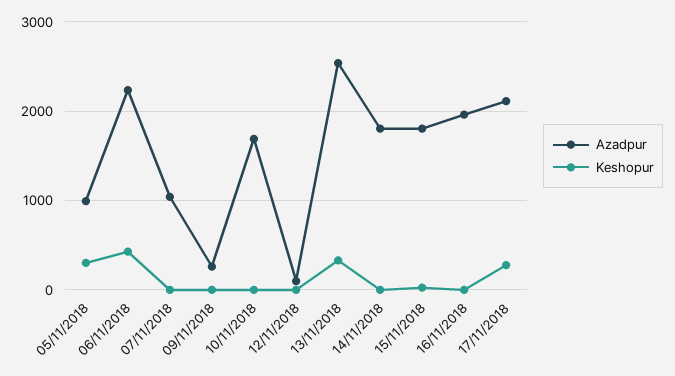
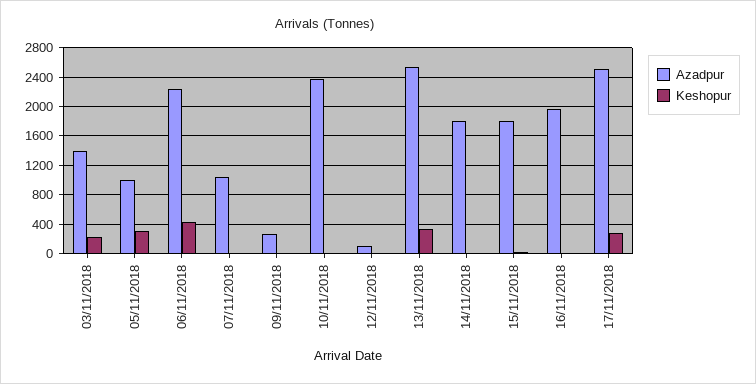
  {
    "Azadpur": {
      "05/11/2018": 1000,
      "06/11/2018": 2200,
      "07/11/2018": 1000,
      "09/11/2018": 300,
-     "10/11/2018": 1700,
+     "10/11/2018": 2400,
      "12/11/2018": 100,
      "13/11/2018": 2500,
      "14/11/2018": 1800,
      "15/11/2018": 1800,
      "16/11/2018": 2000,
-     "17/11/2018": 2100
+     "17/11/2018": 2500,
+     "03/11/2018": 1400
    },
    "Keshopur": {
      "05/11/2018": 300,
      "06/11/2018": 400,
      "07/11/2018": 0,
      "09/11/2018": 0,
      "10/11/2018": 0,
      "12/11/2018": 0,
      "13/11/2018": 300,
      "14/11/2018": 0,
      "15/11/2018": 0,
      "16/11/2018": 0,
-     "17/11/2018": 300
+     "17/11/2018": 300,
+     "03/11/2018": 200
    }
  }

